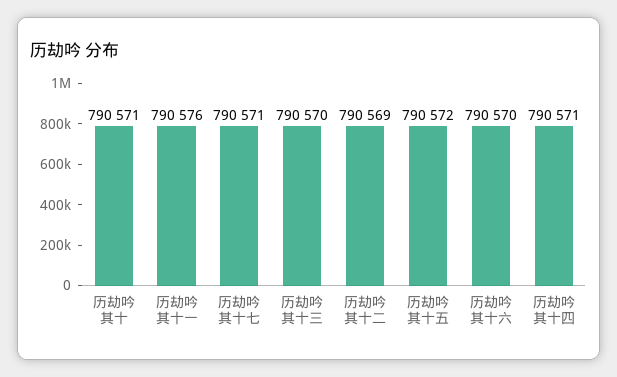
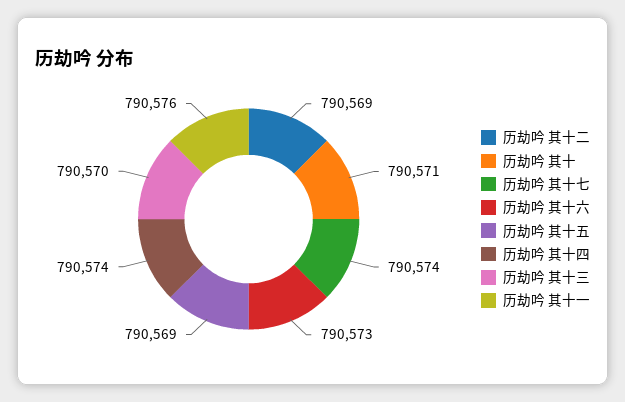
  {
    "历劫吟 其十": 790571,
    "历劫吟 其十一": 790576,
-   "历劫吟 其十七": 790571,
+   "历劫吟 其十七": 790574,
    "历劫吟 其十三": 790570,
    "历劫吟 其十二": 790569,
-   "历劫吟 其十五": 790572,
+   "历劫吟 其十五": 790569,
-   "历劫吟 其十六": 790570,
+   "历劫吟 其十六": 790573,
-   "历劫吟 其十四": 790571
+   "历劫吟 其十四": 790574
  }

